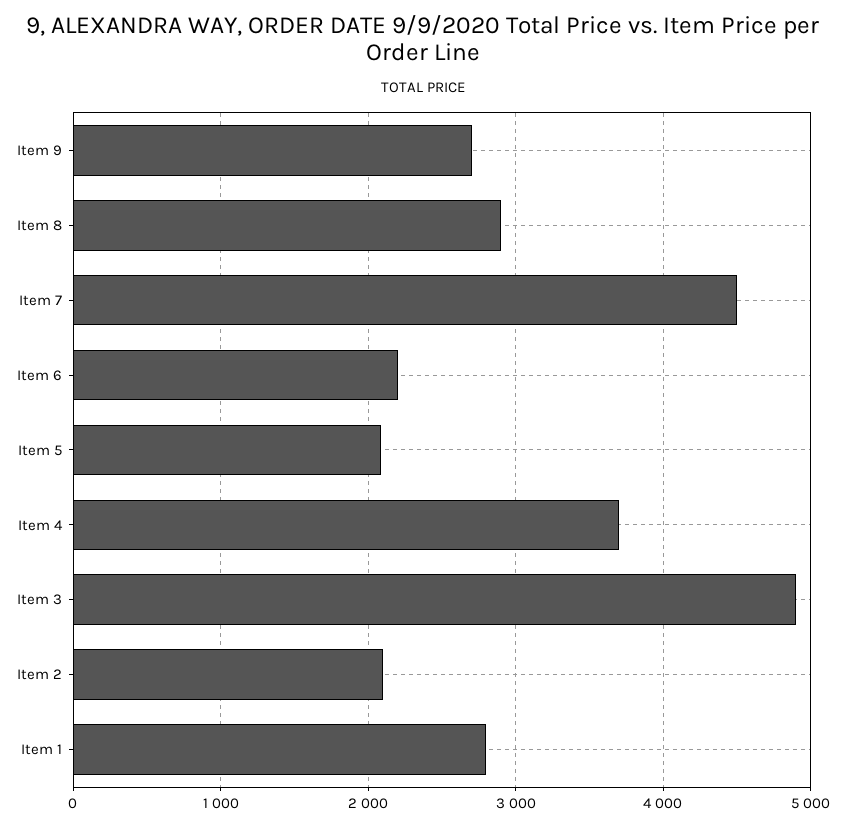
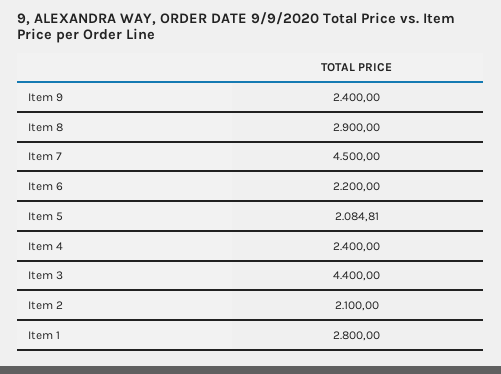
  {
-   "Item 9": 2700,
+   "Item 9": 2400,
    "Item 8": 2900,
    "Item 7": 4500,
    "Item 6": 2200,
    "Item 5": 2084.81,
-   "Item 4": 3700,
+   "Item 4": 2400,
-   "Item 3": 4900,
+   "Item 3": 4400,
    "Item 2": 2100,
    "Item 1": 2800
  }

